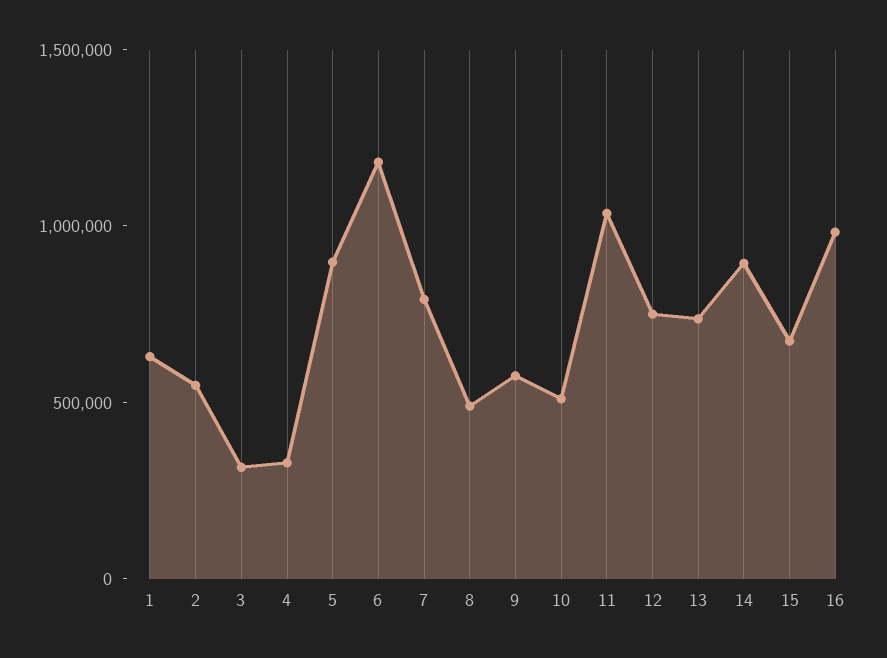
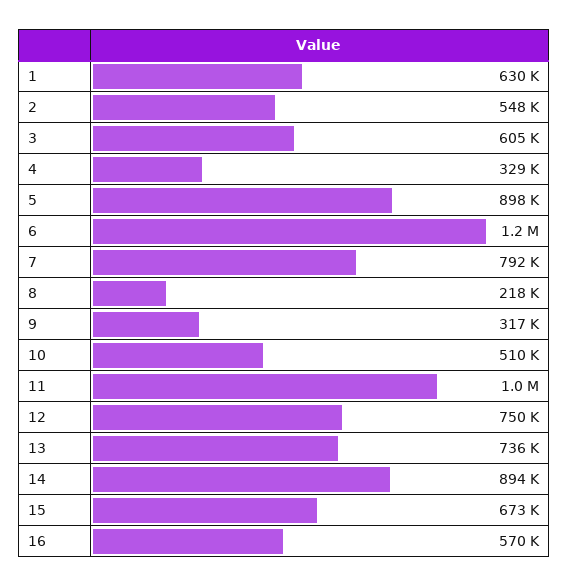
  {
    "1": 630000,
    "2": 548000,
-   "3": 300000,
+   "3": 605000,
    "4": 329000,
    "5": 898000,
    "6": 1200000,
    "7": 792000,
-   "8": 500000,
+   "8": 218000,
-   "9": 600000,
+   "9": 317000,
    "10": 510000,
    "11": 1000000,
    "12": 750000,
    "13": 736000,
    "14": 894000,
    "15": 673000,
-   "16": 1000000
+   "16": 570000
  }

